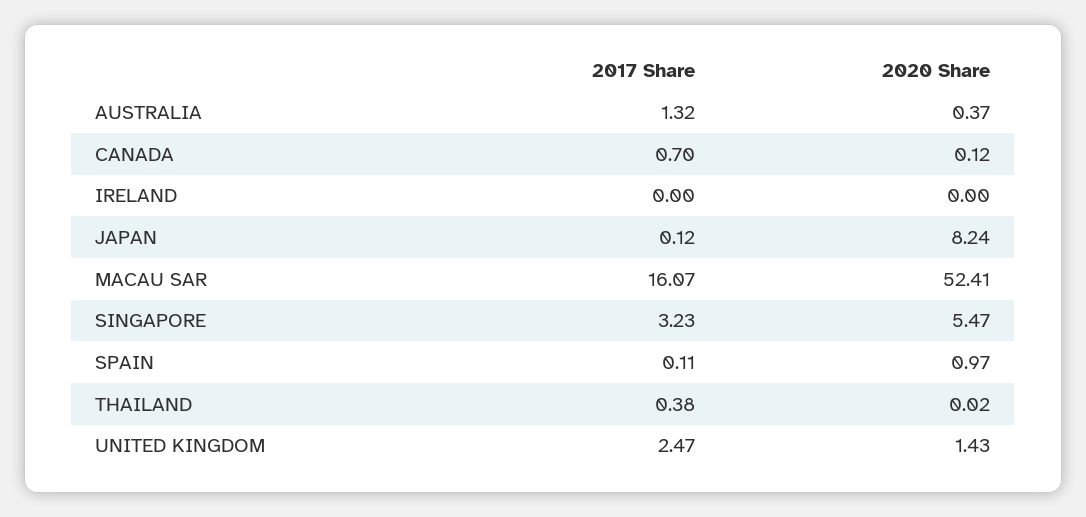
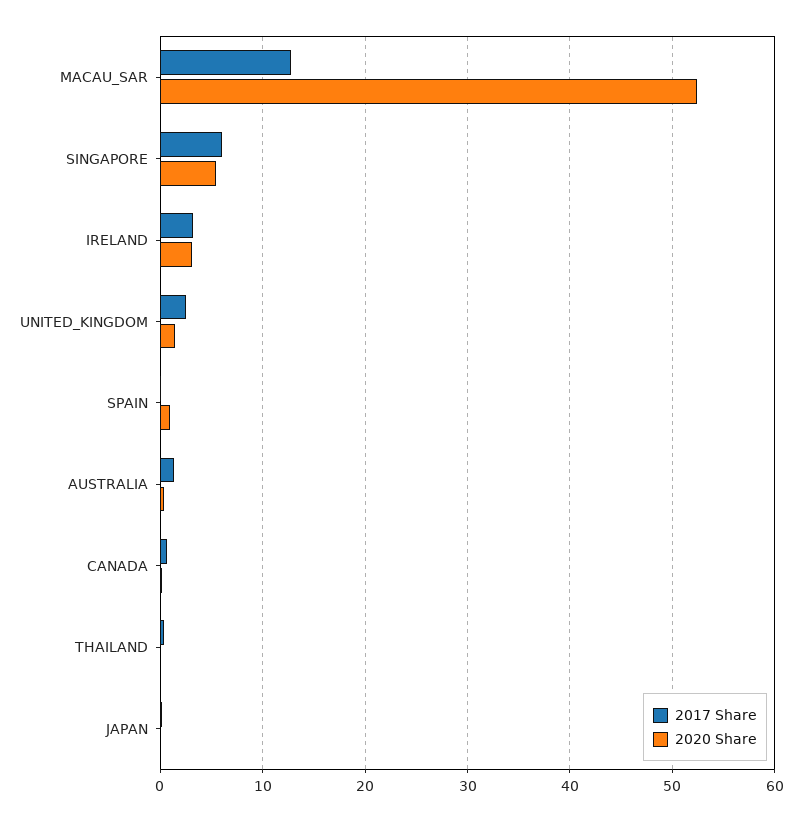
  {
    "2017 Share": {
      "AUSTRALIA": 1.32,
      "CANADA": 0.7,
-     "IRELAND": 0,
+     "IRELAND": 3,
      "JAPAN": 0.12,
-     "MACAU SAR": 16.07,
+     "MACAU SAR": 13,
-     "SINGAPORE": 3.23,
+     "SINGAPORE": 6,
      "SPAIN": 0.11,
      "THAILAND": 0.38,
      "UNITED KINGDOM": 2.47
    },
    "2020 Share": {
      "AUSTRALIA": 0.37,
      "CANADA": 0.12,
-     "IRELAND": 0,
+     "IRELAND": 3,
-     "JAPAN": 8.24,
+     "JAPAN": 0,
      "MACAU SAR": 52.41,
      "SINGAPORE": 5.47,
      "SPAIN": 0.97,
      "THAILAND": 0.02,
      "UNITED KINGDOM": 1.43
    }
  }

